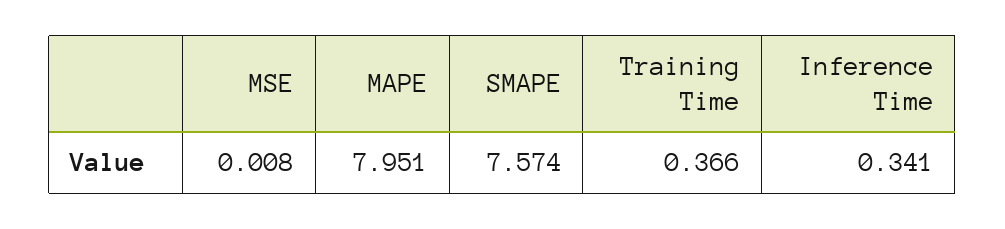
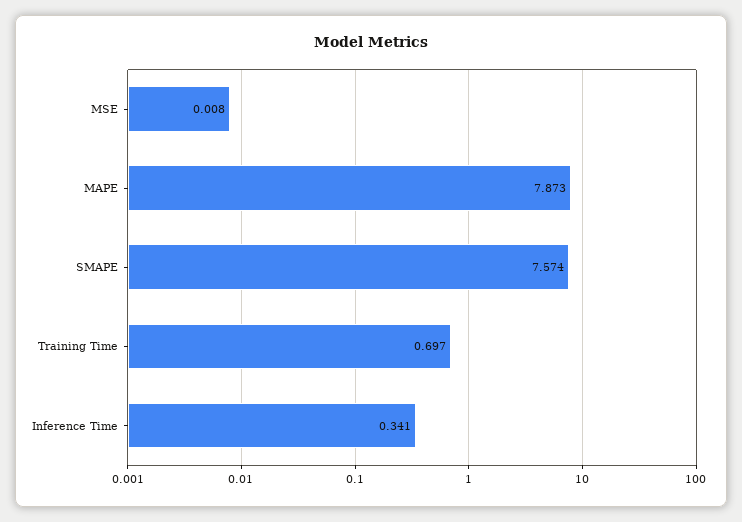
  {
    "MSE": 0.008,
-   "MAPE": 7.951,
+   "MAPE": 7.873,
    "SMAPE": 7.574,
-   "Training Time": 0.366,
+   "Training Time": 0.697,
    "Inference Time": 0.341
  }

